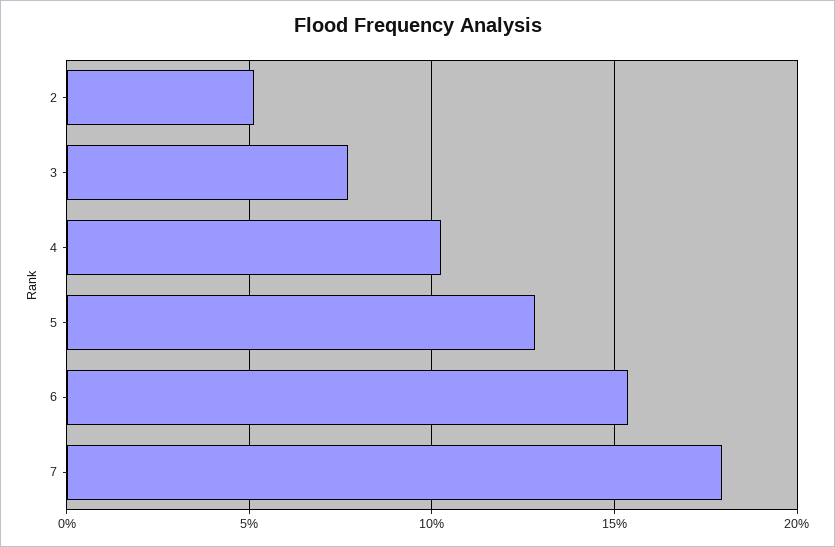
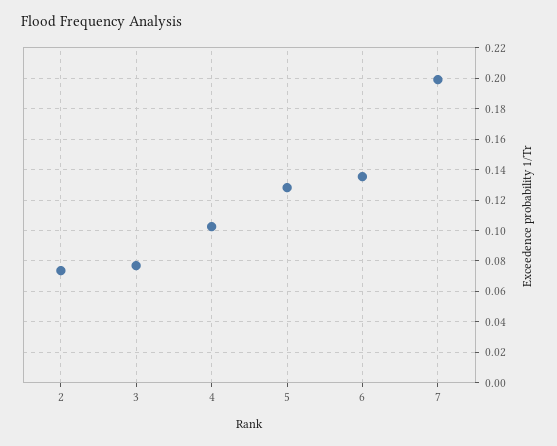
  {
-   "2": 0.05,
+   "2": 0.075,
    "3": 0.075,
    "4": 0.105,
    "5": 0.13,
-   "6": 0.155,
+   "6": 0.135,
-   "7": 0.18
+   "7": 0.2
  }

